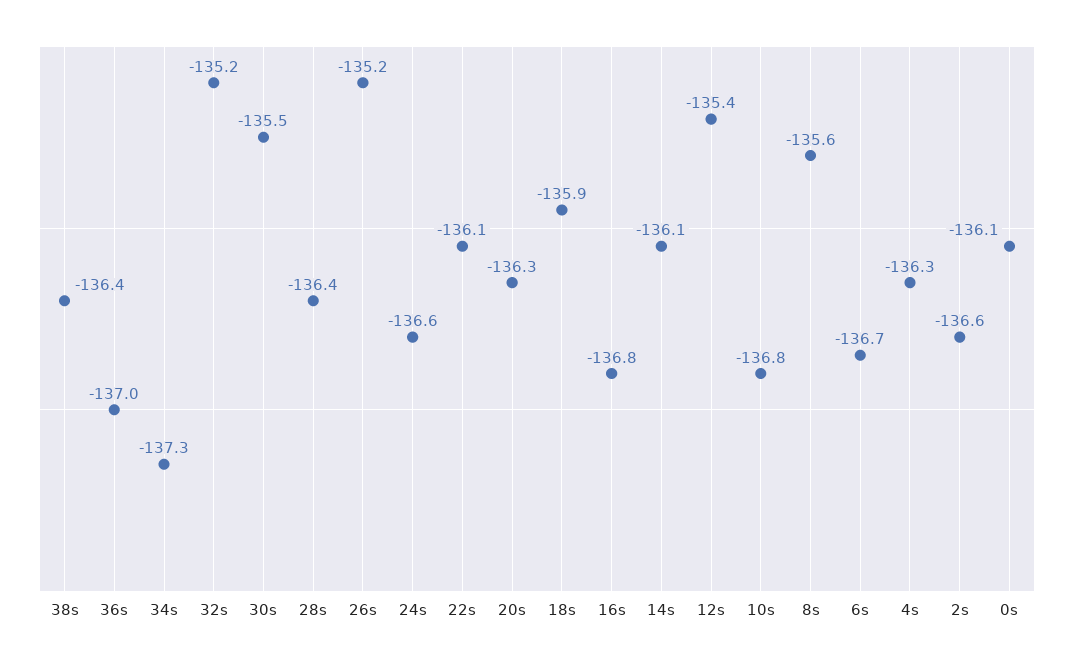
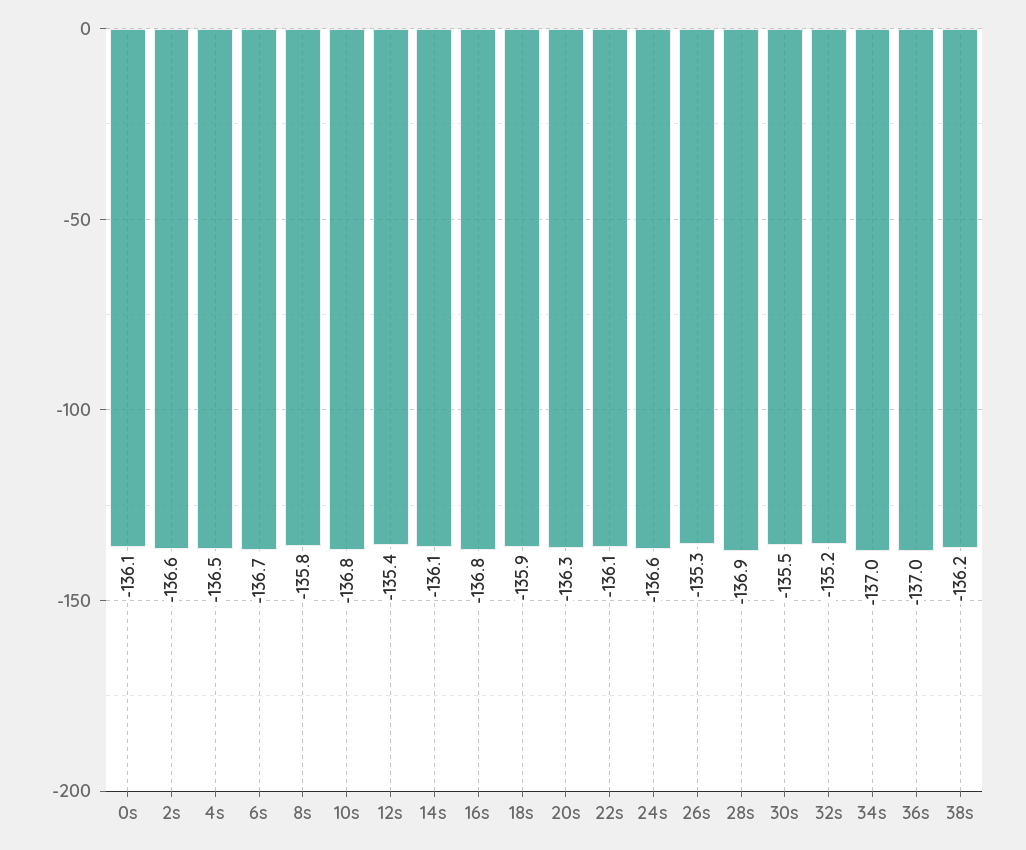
  {
-   "38s": -136.4,
+   "38s": -136.2,
    "36s": -137,
-   "34s": -137.3,
+   "34s": -137,
    "32s": -135.2,
    "30s": -135.5,
-   "28s": -136.4,
+   "28s": -136.9,
-   "26s": -135.2,
+   "26s": -135.3,
    "24s": -136.6,
    "22s": -136.1,
    "20s": -136.3,
    "18s": -135.9,
    "16s": -136.8,
    "14s": -136.1,
    "12s": -135.4,
    "10s": -136.8,
-   "8s": -135.6,
+   "8s": -135.8,
    "6s": -136.7,
-   "4s": -136.3,
+   "4s": -136.5,
    "2s": -136.6,
    "0s": -136.1
  }

